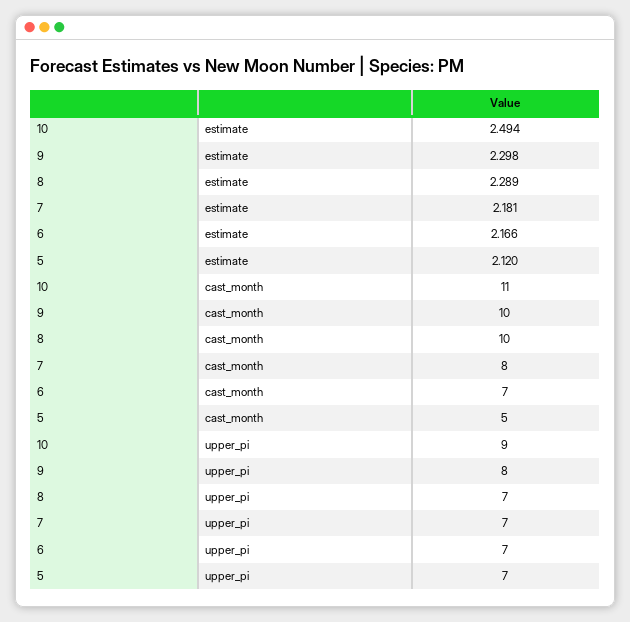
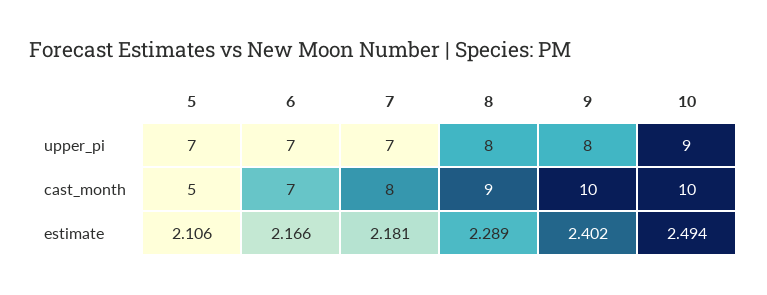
  {
    "10": {
      "estimate": 2.494,
-     "cast_month": 11,
+     "cast_month": 10,
      "upper_pi": 9
    },
    "9": {
-     "estimate": 2.298,
+     "estimate": 2.402,
      "cast_month": 10,
      "upper_pi": 8
    },
    "8": {
      "estimate": 2.289,
-     "cast_month": 10,
+     "cast_month": 9,
-     "upper_pi": 7
+     "upper_pi": 8
    },
    "7": {
      "estimate": 2.181,
      "cast_month": 8,
      "upper_pi": 7
    },
    "6": {
      "estimate": 2.166,
      "cast_month": 7,
      "upper_pi": 7
    },
    "5": {
-     "estimate": 2.12,
+     "estimate": 2.106,
      "cast_month": 5,
      "upper_pi": 7
    }
  }

